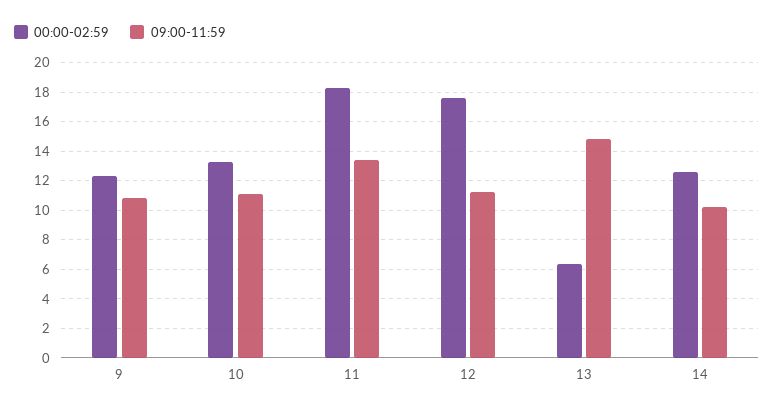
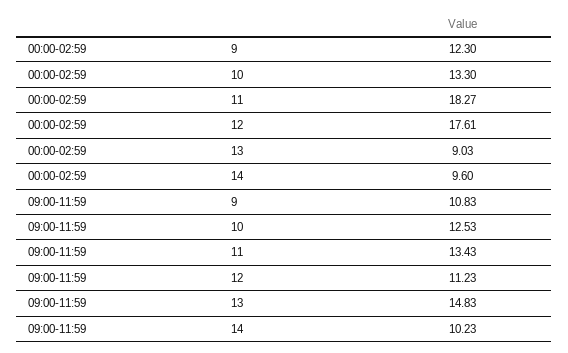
  {
    "00:00-02:59": {
      "9": 12.3,
      "10": 13.3,
      "11": 18.27,
      "12": 17.61,
-     "13": 6.5,
+     "13": 9.03,
-     "14": 12.5
+     "14": 9.6
    },
    "09:00-11:59": {
      "9": 10.83,
-     "10": 11,
+     "10": 12.53,
      "11": 13.43,
      "12": 11.23,
      "13": 14.83,
      "14": 10.23
    }
  }

